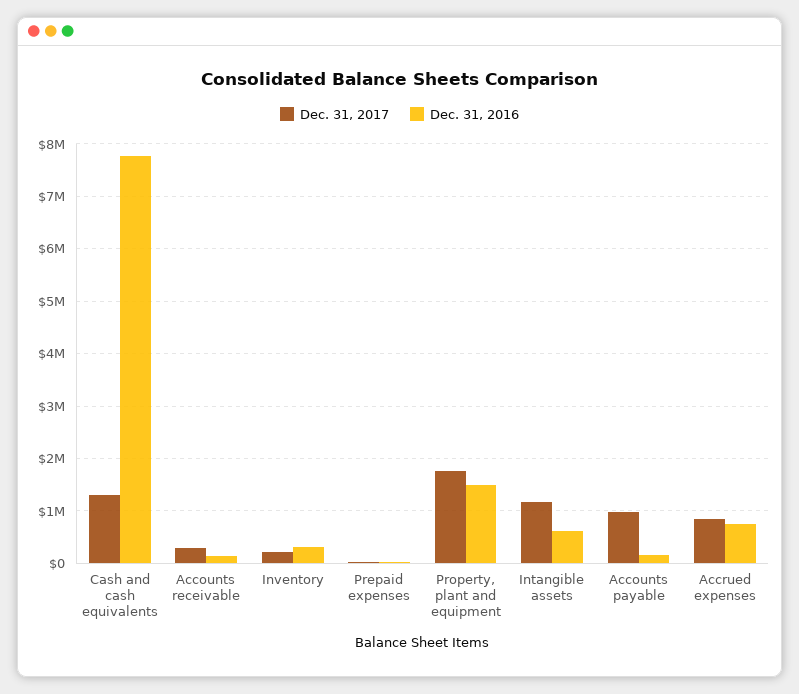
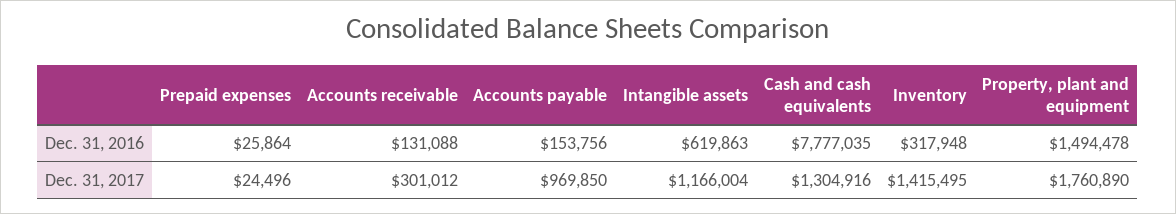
  {
    "Dec. 31, 2017": {
      "Cash and cash equivalents": 1304916,
      "Accounts receivable": 301012,
-     "Inventory": 200000,
+     "Inventory": 1415495,
      "Prepaid expenses": 24496,
      "Property, plant and equipment": 1760890,
      "Intangible assets": 1166004,
-     "Accounts payable": 969850,
+     "Accounts payable": 969850
-     "Accrued expenses": 800000
    },
    "Dec. 31, 2016": {
      "Cash and cash equivalents": 7777035,
      "Accounts receivable": 131088,
      "Inventory": 317948,
      "Prepaid expenses": 25864,
      "Property, plant and equipment": 1494478,
      "Intangible assets": 619863,
-     "Accounts payable": 153756,
+     "Accounts payable": 153756
-     "Accrued expenses": 800000
    }
  }

